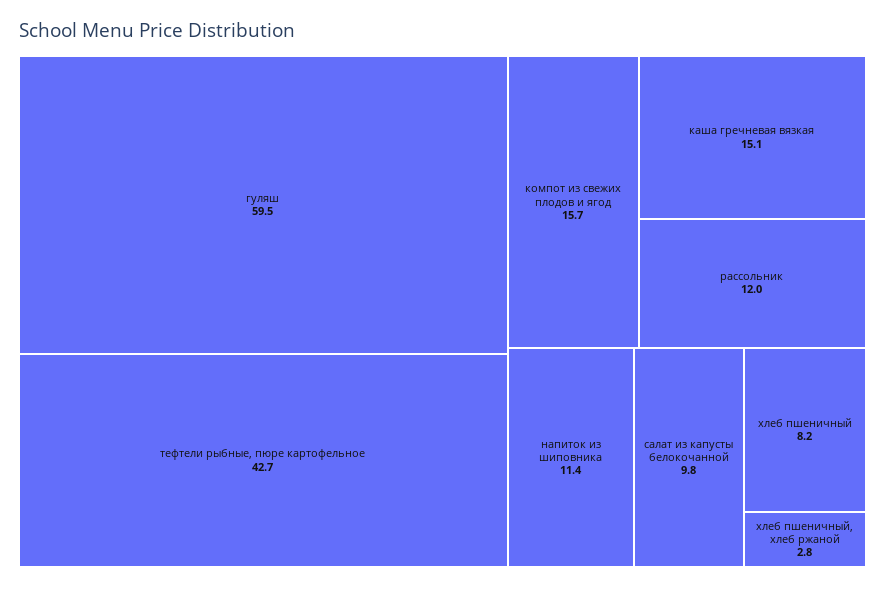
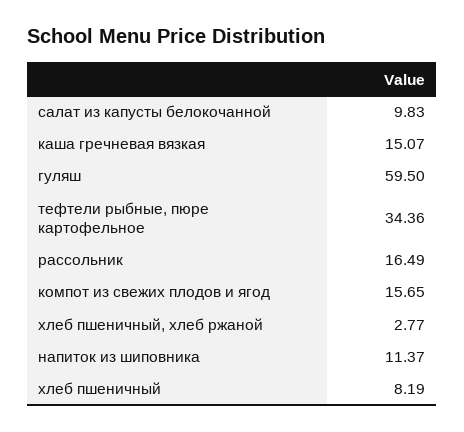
  {
    "гуляш": 59.5,
-   "тефтели рыбные, пюре картофельное": 42.7,
+   "тефтели рыбные, пюре картофельное": 34.36,
    "компот из свежих плодов и ягод": 15.65,
    "каша гречневая вязкая": 15.07,
-   "рассольник": 12,
+   "рассольник": 16.49,
    "напиток из шиповника": 11.37,
    "салат из капусты белокочанной": 9.83,
    "хлеб пшеничный": 8.19,
    "хлеб пшеничный, хлеб ржаной": 2.77
  }

